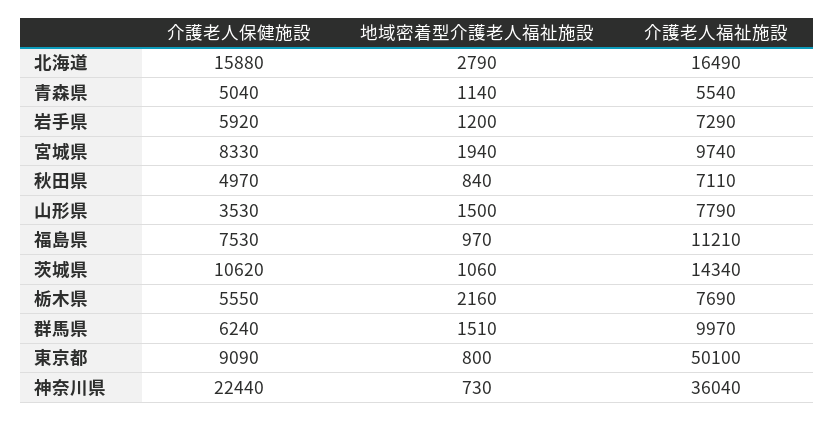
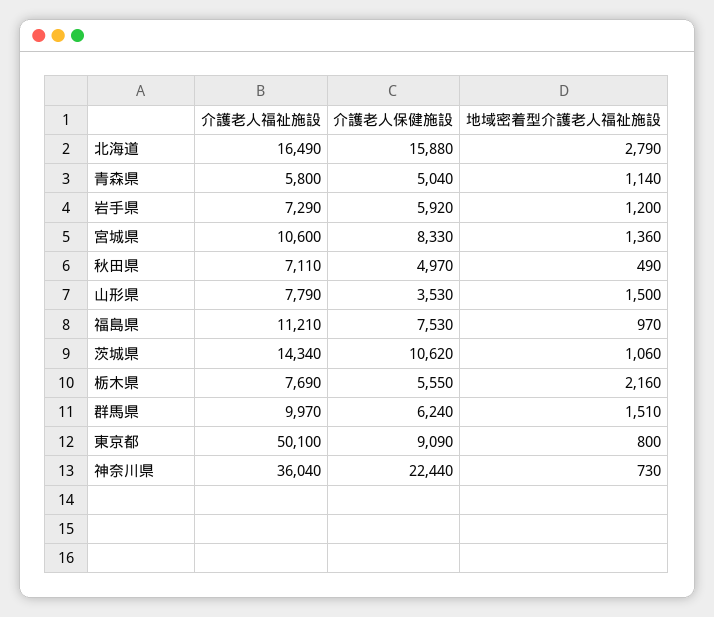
  {
    "介護老人保健施設": {
      "北海道": 15880,
      "青森県": 5040,
      "岩手県": 5920,
      "宮城県": 8330,
      "秋田県": 4970,
      "山形県": 3530,
      "福島県": 7530,
      "茨城県": 10620,
      "栃木県": 5550,
      "群馬県": 6240,
      "東京都": 9090,
      "神奈川県": 22440
    },
    "地域密着型介護老人福祉施設": {
      "北海道": 2790,
      "青森県": 1140,
      "岩手県": 1200,
-     "宮城県": 1940,
+     "宮城県": 1360,
-     "秋田県": 840,
+     "秋田県": 490,
      "山形県": 1500,
      "福島県": 970,
      "茨城県": 1060,
      "栃木県": 2160,
      "群馬県": 1510,
      "東京都": 800,
      "神奈川県": 730
    },
    "介護老人福祉施設": {
      "北海道": 16490,
-     "青森県": 5540,
+     "青森県": 5800,
      "岩手県": 7290,
-     "宮城県": 9740,
+     "宮城県": 10600,
      "秋田県": 7110,
      "山形県": 7790,
      "福島県": 11210,
      "茨城県": 14340,
      "栃木県": 7690,
      "群馬県": 9970,
      "東京都": 50100,
      "神奈川県": 36040
    }
  }

